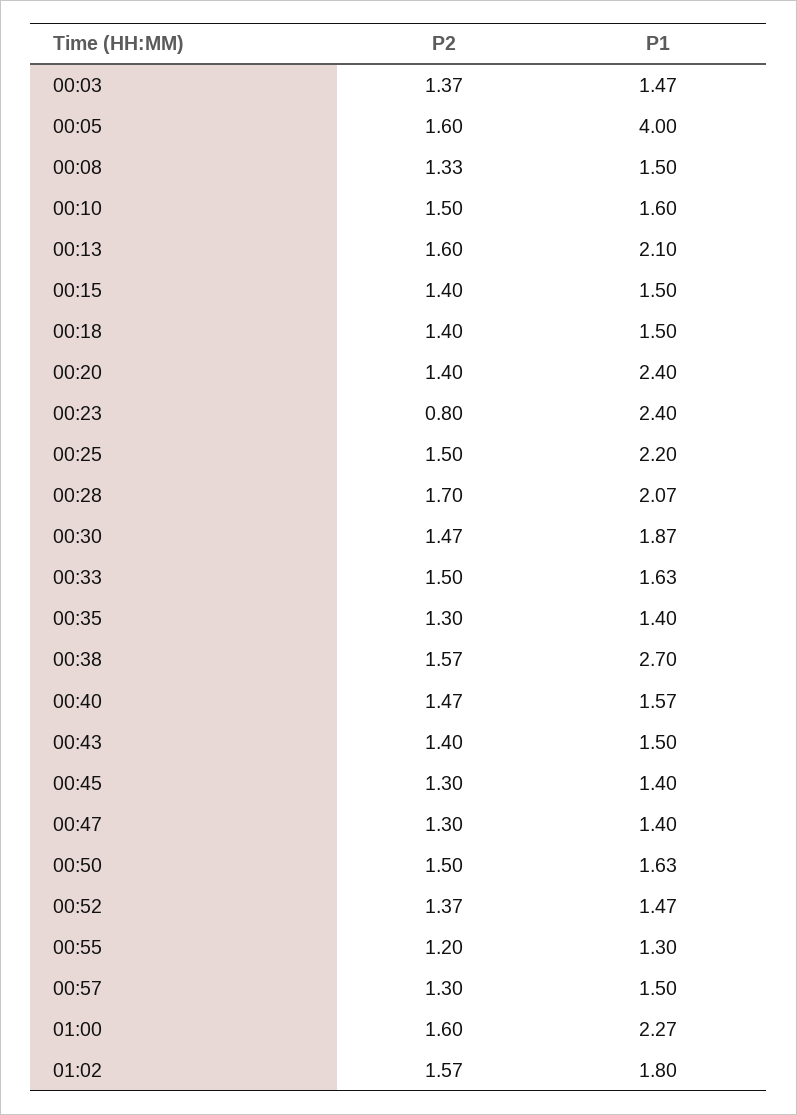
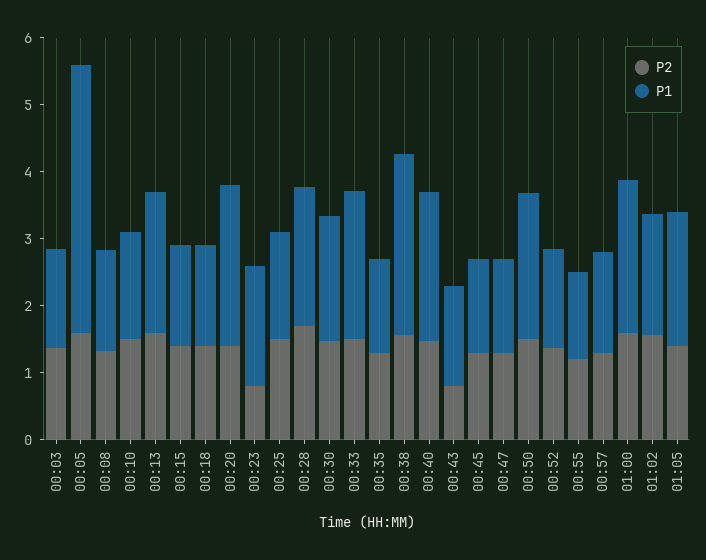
  {
    "P2": {
      "00:03": 1.37,
      "00:05": 1.6,
      "00:08": 1.33,
      "00:10": 1.5,
      "00:13": 1.6,
      "00:15": 1.4,
      "00:18": 1.4,
      "00:20": 1.4,
      "00:23": 0.8,
      "00:25": 1.5,
      "00:28": 1.7,
      "00:30": 1.47,
      "00:33": 1.5,
      "00:35": 1.3,
      "00:38": 1.57,
      "00:40": 1.47,
-     "00:43": 1.4,
+     "00:43": 0.8,
      "00:45": 1.3,
      "00:47": 1.3,
      "00:50": 1.5,
      "00:52": 1.37,
      "00:55": 1.2,
      "00:57": 1.3,
      "01:00": 1.6,
-     "01:02": 1.57
+     "01:02": 1.57,
+     "01:05": 1.4
    },
    "P1": {
      "00:03": 1.47,
      "00:05": 4,
      "00:08": 1.5,
      "00:10": 1.6,
      "00:13": 2.1,
      "00:15": 1.5,
      "00:18": 1.5,
      "00:20": 2.4,
-     "00:23": 2.4,
+     "00:23": 1.8,
-     "00:25": 2.2,
+     "00:25": 1.6,
      "00:28": 2.07,
      "00:30": 1.87,
-     "00:33": 1.63,
+     "00:33": 2.2,
      "00:35": 1.4,
      "00:38": 2.7,
-     "00:40": 1.57,
+     "00:40": 2.2,
      "00:43": 1.5,
      "00:45": 1.4,
      "00:47": 1.4,
-     "00:50": 1.63,
+     "00:50": 2.2,
      "00:52": 1.47,
      "00:55": 1.3,
      "00:57": 1.5,
      "01:00": 2.27,
-     "01:02": 1.8
+     "01:02": 1.8,
+     "01:05": 2
    }
  }

